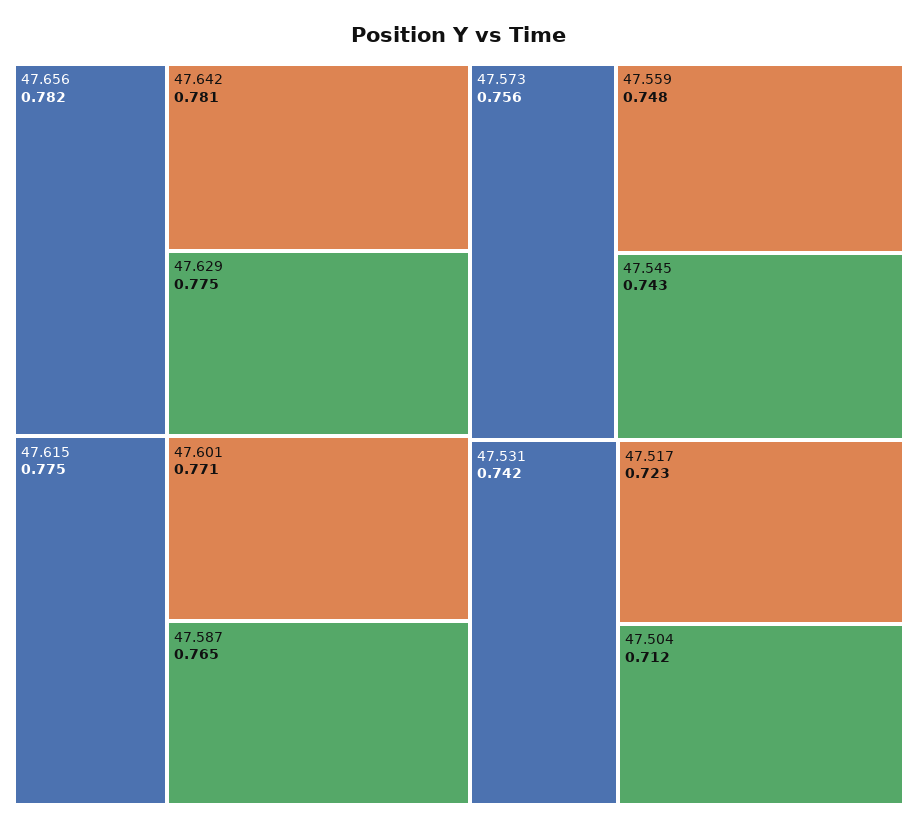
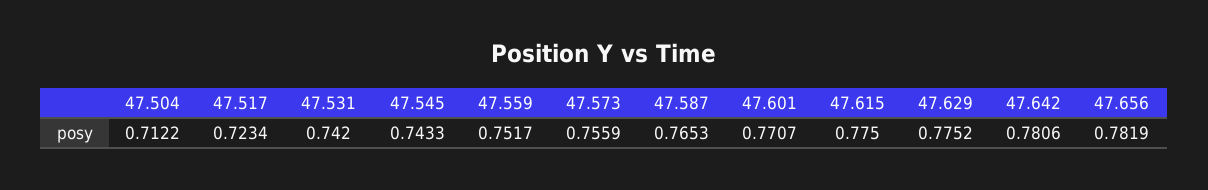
  {
    "47.656": 0.7819,
    "47.642": 0.7806,
    "47.629": 0.7752,
    "47.615": 0.775,
    "47.601": 0.7707,
    "47.587": 0.7653,
    "47.573": 0.7559,
-   "47.559": 0.748,
+   "47.559": 0.7517,
    "47.545": 0.7433,
    "47.531": 0.742,
    "47.517": 0.7234,
    "47.504": 0.7122
  }

